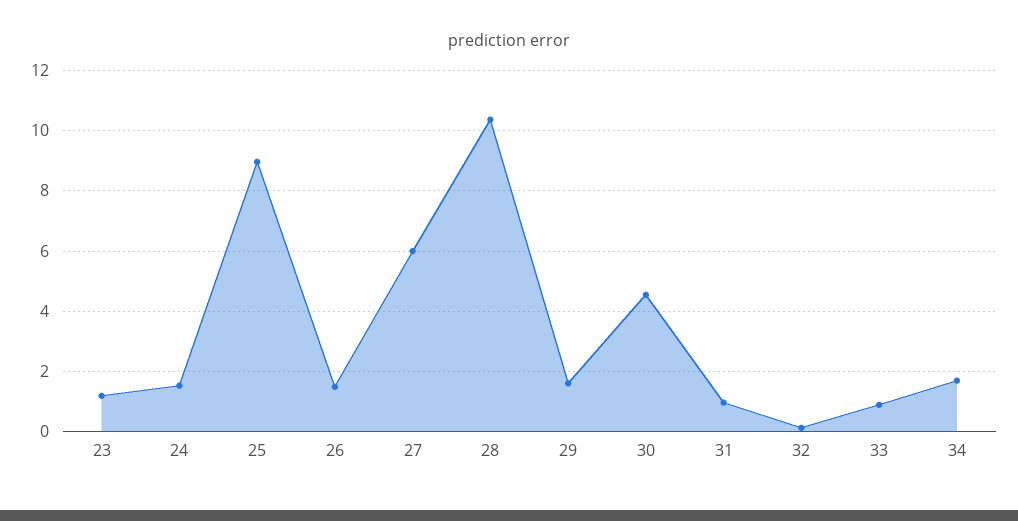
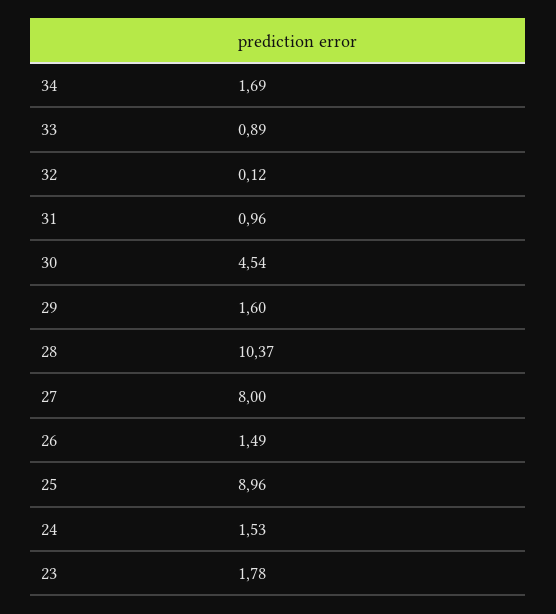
  {
-   "23": 1.2,
+   "23": 1.78,
    "24": 1.53,
    "25": 8.96,
    "26": 1.49,
-   "27": 6,
+   "27": 8,
    "28": 10.37,
    "29": 1.6,
    "30": 4.54,
    "31": 0.96,
    "32": 0.12,
    "33": 0.89,
    "34": 1.69
  }

